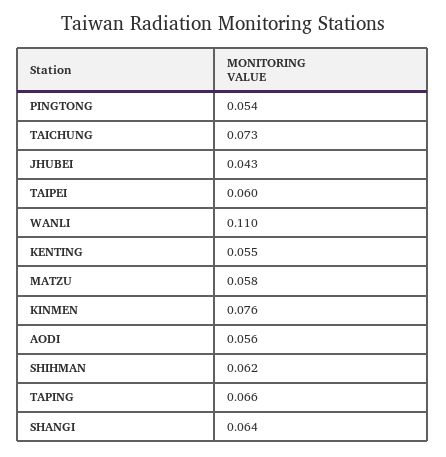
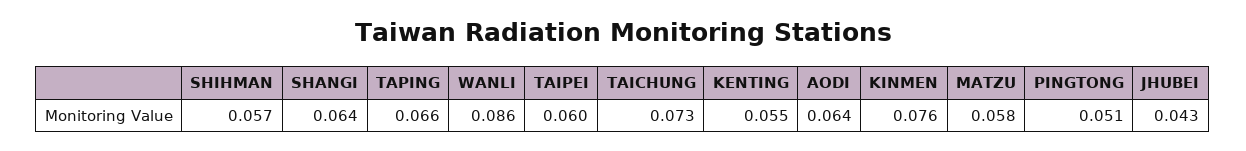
  {
-   "PINGTONG": 0.054,
+   "PINGTONG": 0.051,
    "TAICHUNG": 0.073,
    "JHUBEI": 0.043,
    "TAIPEI": 0.06,
-   "WANLI": 0.11,
+   "WANLI": 0.086,
    "KENTING": 0.055,
    "MATZU": 0.058,
    "KINMEN": 0.076,
-   "AODI": 0.056,
+   "AODI": 0.064,
-   "SHIHMAN": 0.062,
+   "SHIHMAN": 0.057,
    "TAPING": 0.066,
    "SHANGI": 0.064
  }

